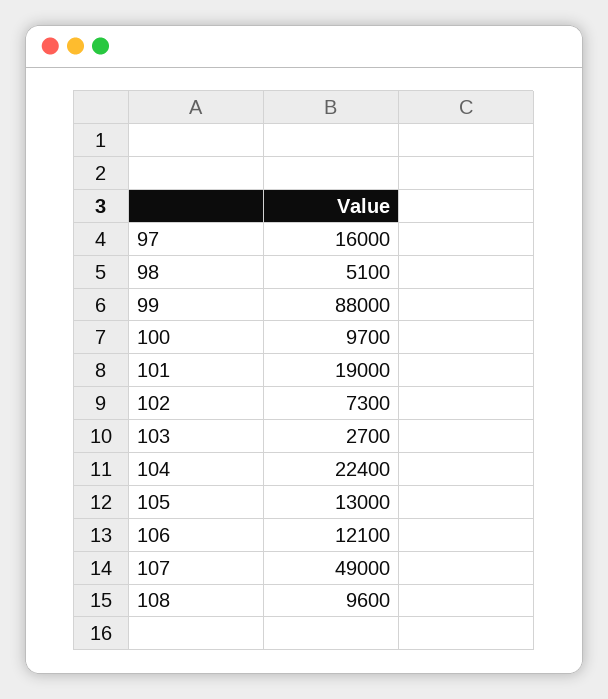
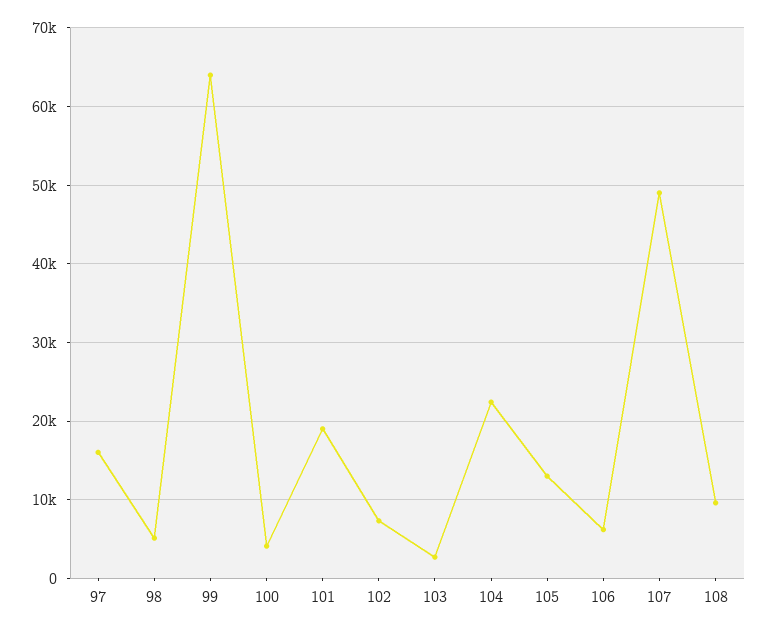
  {
    "97": 16000,
    "98": 5100,
-   "99": 88000,
+   "99": 64000,
-   "100": 9700,
+   "100": 4000,
    "101": 19000,
    "102": 7300,
    "103": 2700,
    "104": 22400,
    "105": 13000,
-   "106": 12100,
+   "106": 6000,
    "107": 49000,
    "108": 9600
  }

